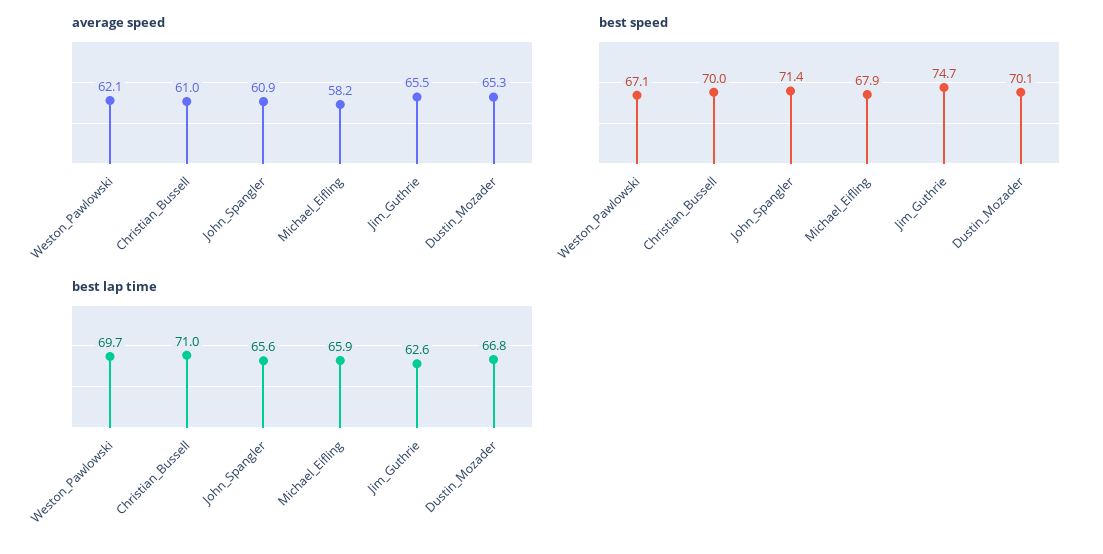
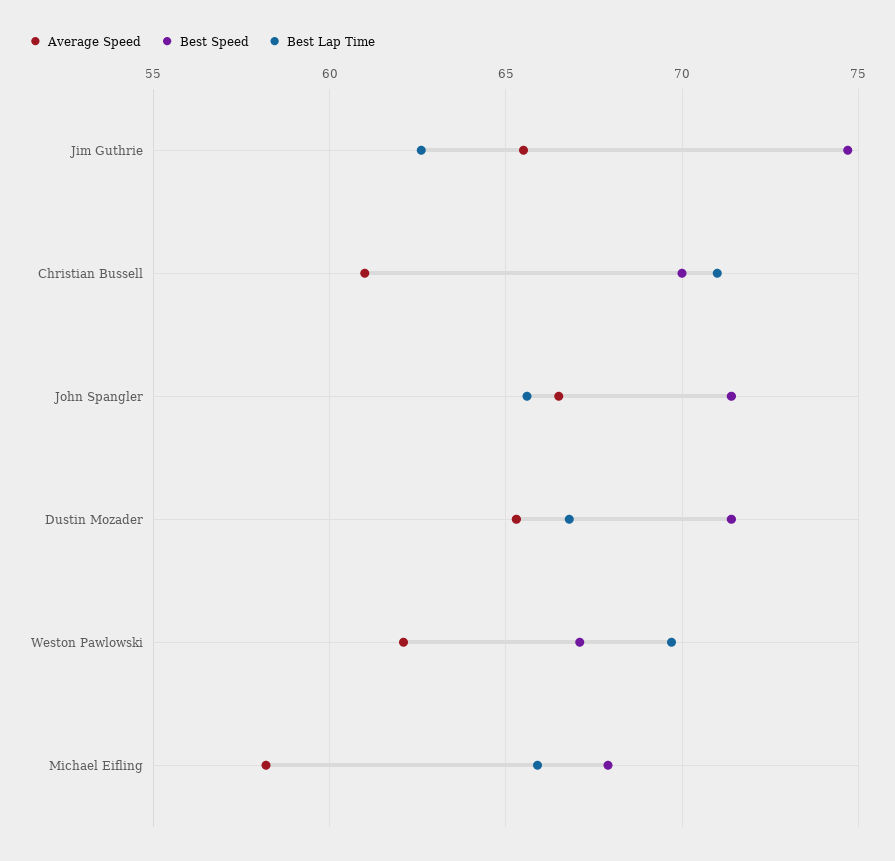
  {
    "average speed": {
      "Weston_Pawlowski": 62.1,
      "Christian_Bussell": 61,
-     "John_Spangler": 60.9,
+     "John_Spangler": 66.5,
      "Michael_Eifling": 58.2,
      "Jim_Guthrie": 65.5,
      "Dustin_Mozader": 65.3
    },
    "best speed": {
      "Weston_Pawlowski": 67.1,
      "Christian_Bussell": 70,
      "John_Spangler": 71.4,
      "Michael_Eifling": 67.9,
      "Jim_Guthrie": 74.7,
-     "Dustin_Mozader": 70.1
+     "Dustin_Mozader": 71.5
    },
    "best lap time": {
      "Weston_Pawlowski": 69.7,
      "Christian_Bussell": 71,
      "John_Spangler": 65.6,
      "Michael_Eifling": 65.9,
      "Jim_Guthrie": 62.6,
      "Dustin_Mozader": 66.8
    }
  }

